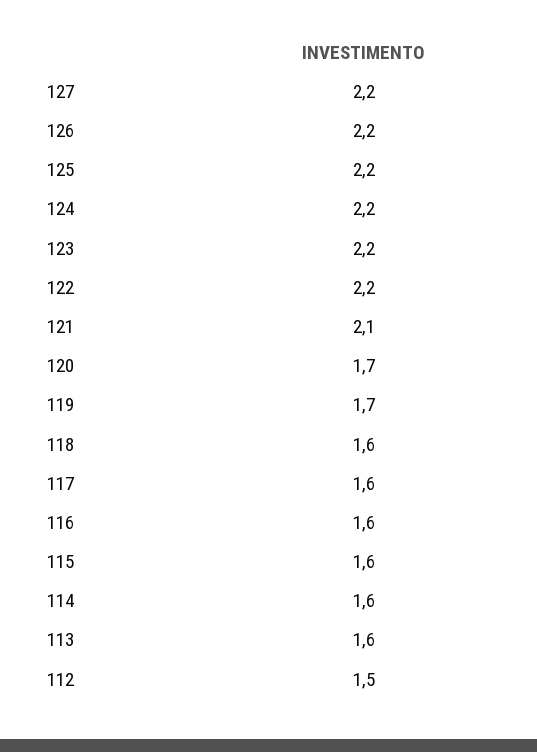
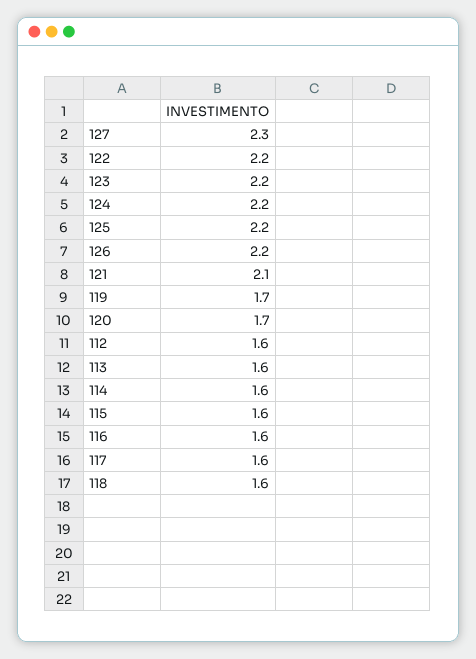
  {
-   "127": 2.2,
+   "127": 2.3,
    "126": 2.2,
    "125": 2.2,
    "124": 2.2,
    "123": 2.2,
    "122": 2.2,
    "121": 2.1,
    "120": 1.7,
    "119": 1.7,
    "118": 1.6,
    "117": 1.6,
    "116": 1.6,
    "115": 1.6,
    "114": 1.6,
    "113": 1.6,
-   "112": 1.5
+   "112": 1.6
  }

